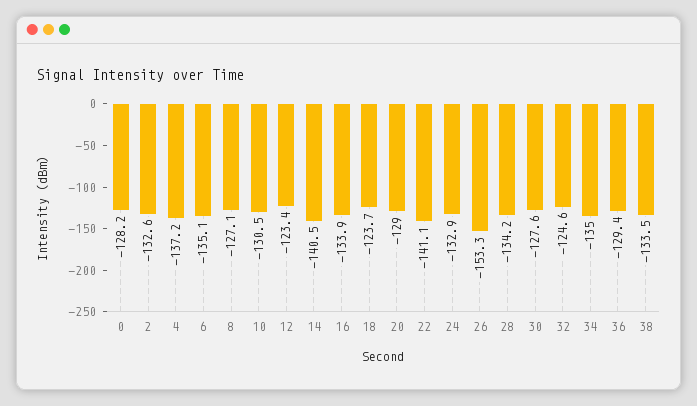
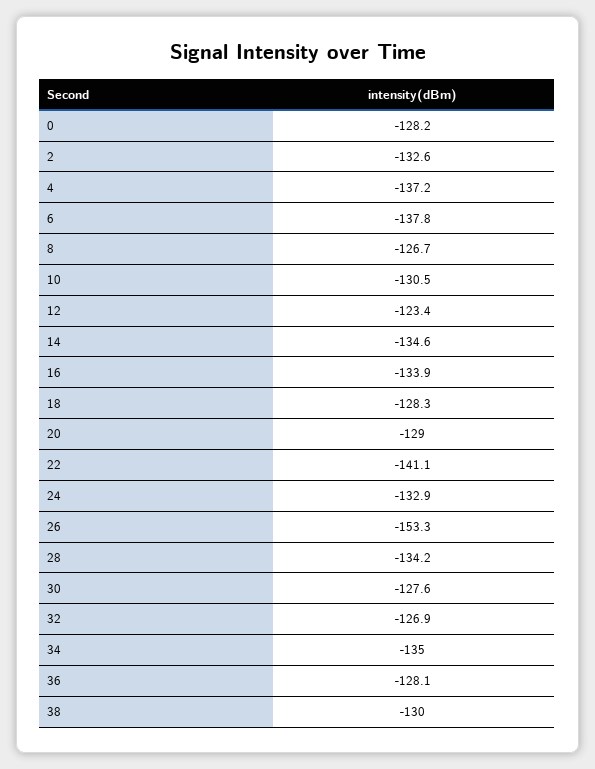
  {
    "0": -128.2,
    "2": -132.6,
    "4": -137.2,
-   "6": -135.1,
+   "6": -137.8,
-   "8": -127.1,
+   "8": -126.7,
    "10": -130.5,
    "12": -123.4,
-   "14": -140.5,
+   "14": -134.6,
    "16": -133.9,
-   "18": -123.7,
+   "18": -128.3,
    "20": -129,
    "22": -141.1,
    "24": -132.9,
    "26": -153.3,
    "28": -134.2,
    "30": -127.6,
-   "32": -124.6,
+   "32": -126.9,
    "34": -135,
-   "36": -129.4,
+   "36": -128.1,
-   "38": -133.5
+   "38": -130
  }

